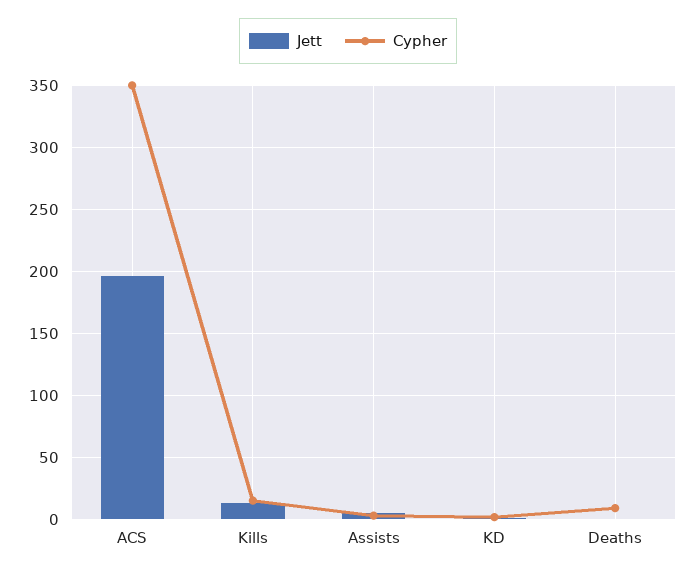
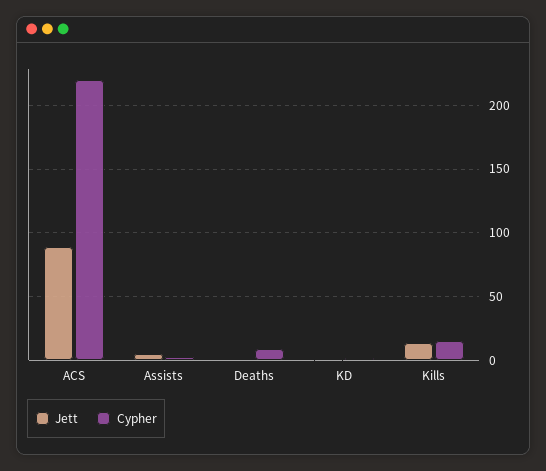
  {
    "Jett": {
-     "ACS": 195,
+     "ACS": 90,
      "Kills": 15,
      "Assists": 5,
      "KD": 0,
      "Deaths": 0
    },
    "Cypher": {
-     "ACS": 350,
+     "ACS": 220,
      "Kills": 15,
      "Assists": 5,
      "KD": 0,
      "Deaths": 10
    }
  }

